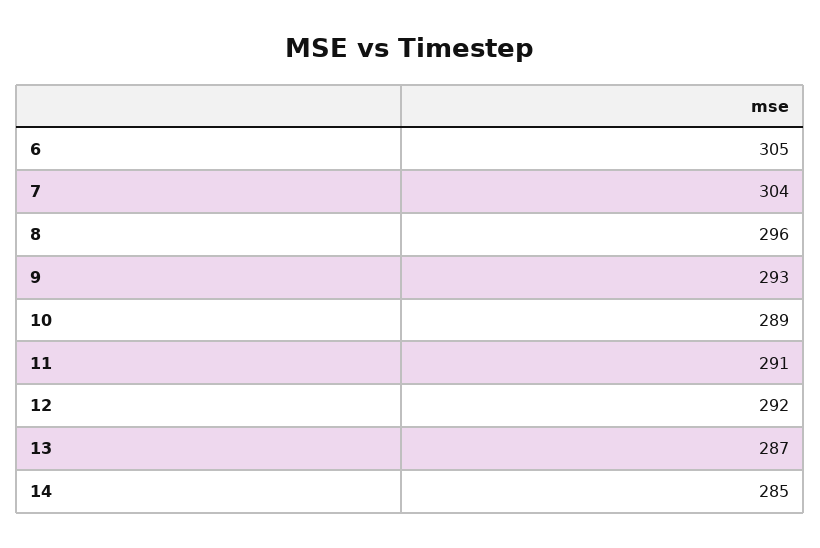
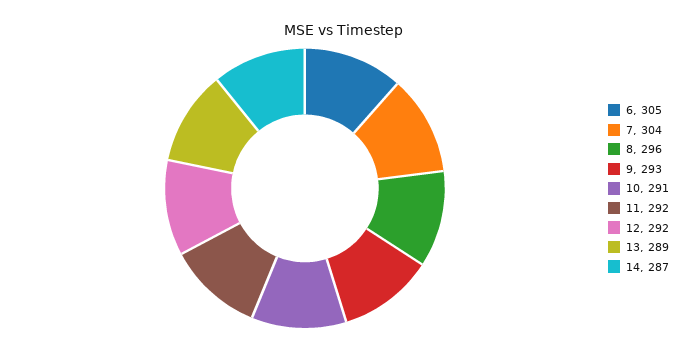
  {
    "6": 305,
    "7": 304,
    "8": 296,
    "9": 293,
-   "10": 289,
+   "10": 291,
-   "11": 291,
+   "11": 292,
    "12": 292,
-   "13": 287,
+   "13": 289,
-   "14": 285
+   "14": 287
  }

